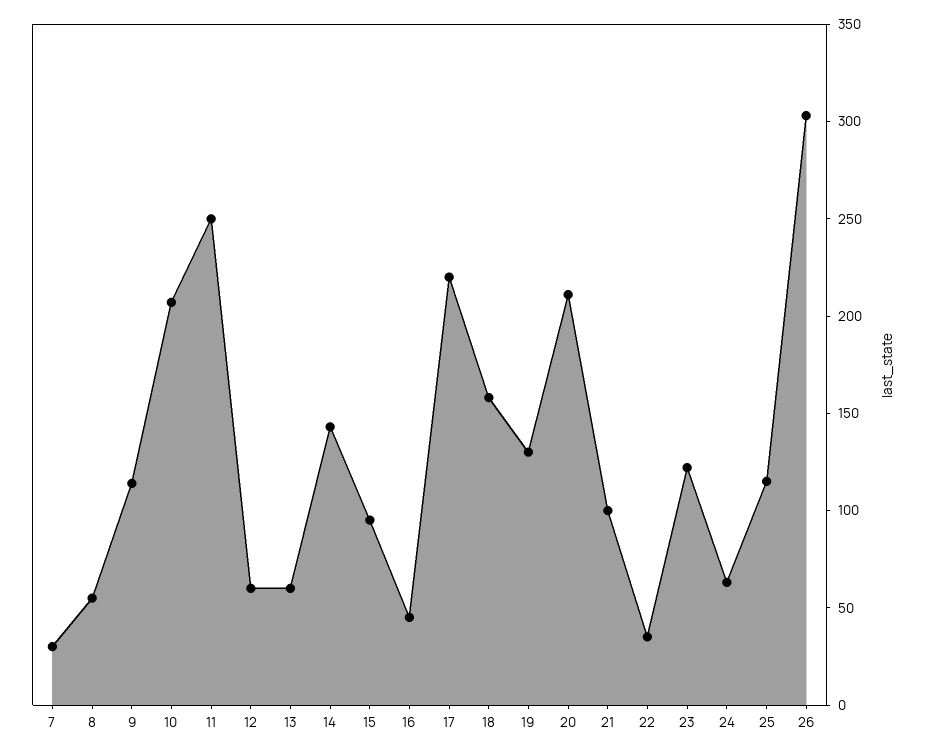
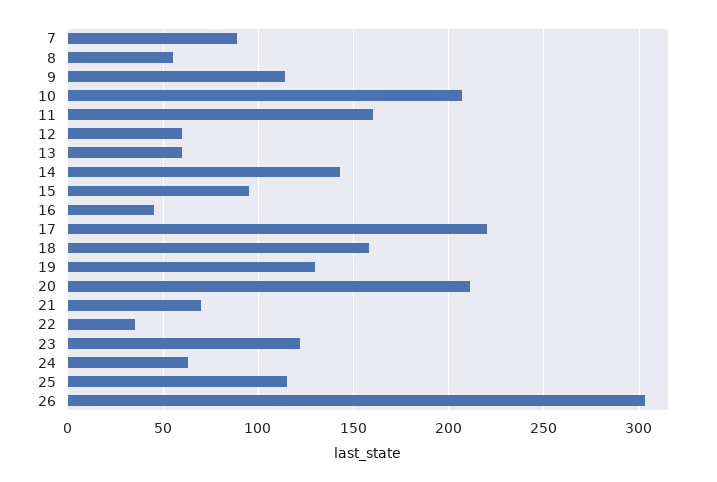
  {
-   "7": 30,
+   "7": 90,
    "8": 55,
    "9": 115,
    "10": 205,
-   "11": 250,
+   "11": 160,
    "12": 60,
    "13": 60,
    "14": 145,
    "15": 95,
    "16": 45,
    "17": 220,
    "18": 160,
    "19": 130,
    "20": 210,
-   "21": 100,
+   "21": 70,
    "22": 35,
    "23": 120,
    "24": 65,
    "25": 115,
    "26": 305
  }

